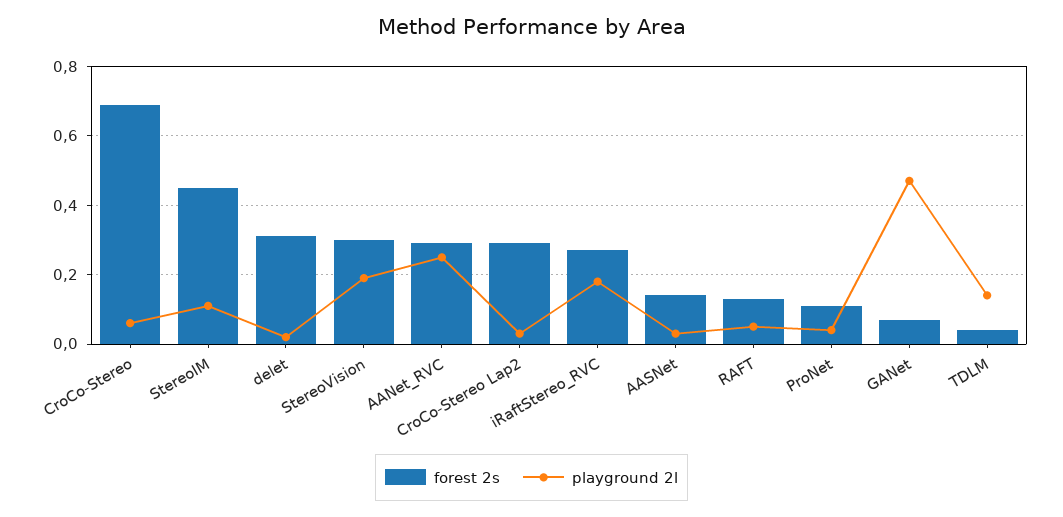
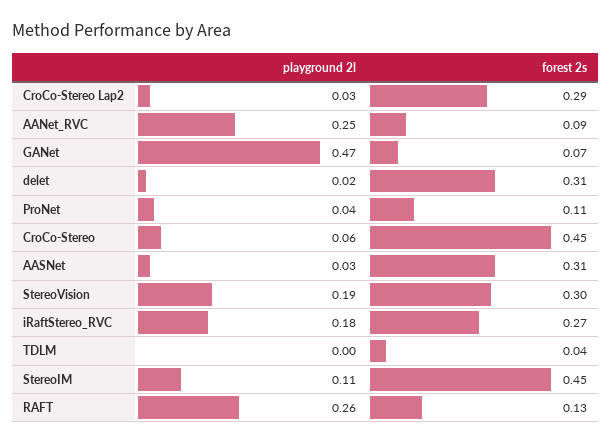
  {
    "forest 2s": {
-     "CroCo-Stereo": 0.7,
+     "CroCo-Stereo": 0.45,
      "StereoIM": 0.45,
      "delet": 0.31,
      "StereoVision": 0.3,
-     "AANet_RVC": 0.3,
+     "AANet_RVC": 0.09,
      "CroCo-Stereo Lap2": 0.29,
      "iRaftStereo_RVC": 0.27,
-     "AASNet": 0.15,
+     "AASNet": 0.31,
      "RAFT": 0.13,
      "ProNet": 0.11,
      "GANet": 0.07,
      "TDLM": 0.04
    },
    "playground 2l": {
      "CroCo-Stereo": 0.06,
      "StereoIM": 0.11,
      "delet": 0.02,
      "StereoVision": 0.19,
      "AANet_RVC": 0.25,
      "CroCo-Stereo Lap2": 0.03,
      "iRaftStereo_RVC": 0.18,
      "AASNet": 0.03,
-     "RAFT": 0.05,
+     "RAFT": 0.26,
      "ProNet": 0.04,
      "GANet": 0.47,
-     "TDLM": 0.15
+     "TDLM": 0
    }
  }

